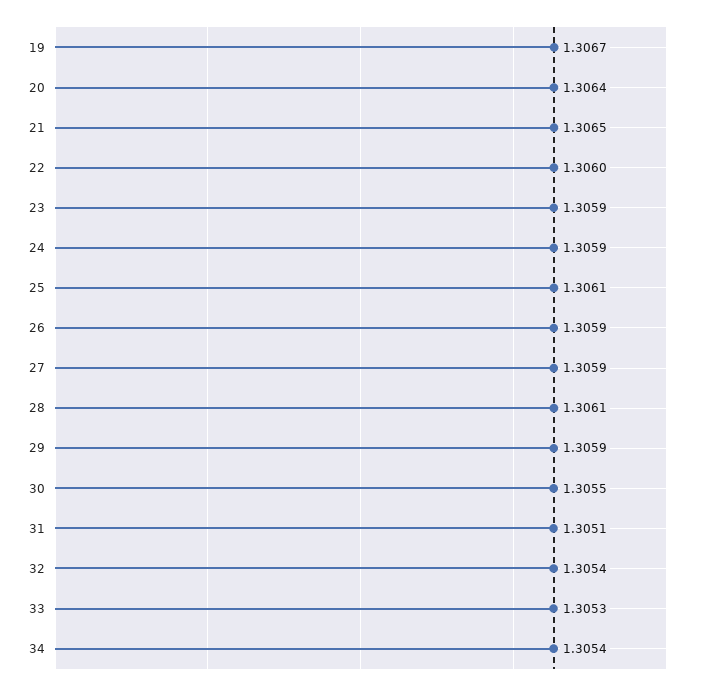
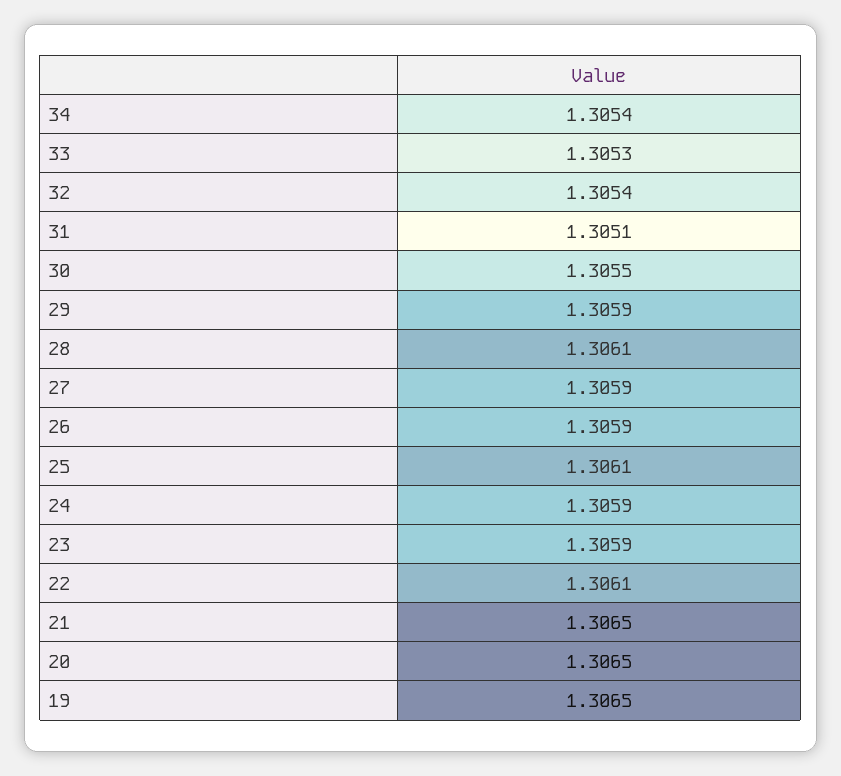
  {
-   "19": 1.3067,
+   "19": 1.3065,
-   "20": 1.3064,
+   "20": 1.3065,
    "21": 1.3065,
-   "22": 1.306,
+   "22": 1.3061,
    "23": 1.3059,
    "24": 1.3059,
    "25": 1.3061,
    "26": 1.3059,
    "27": 1.3059,
    "28": 1.3061,
    "29": 1.3059,
    "30": 1.3055,
    "31": 1.3051,
    "32": 1.3054,
    "33": 1.3053,
    "34": 1.3054
  }

